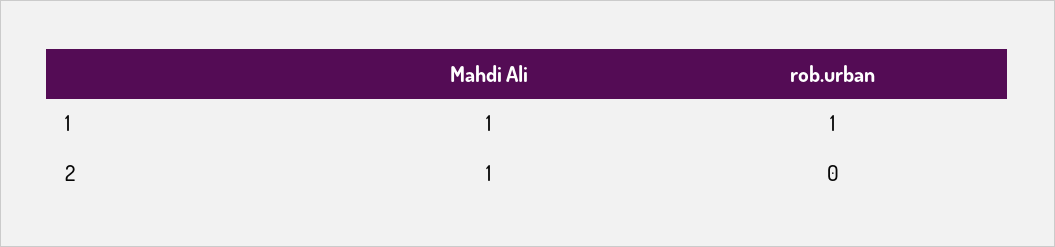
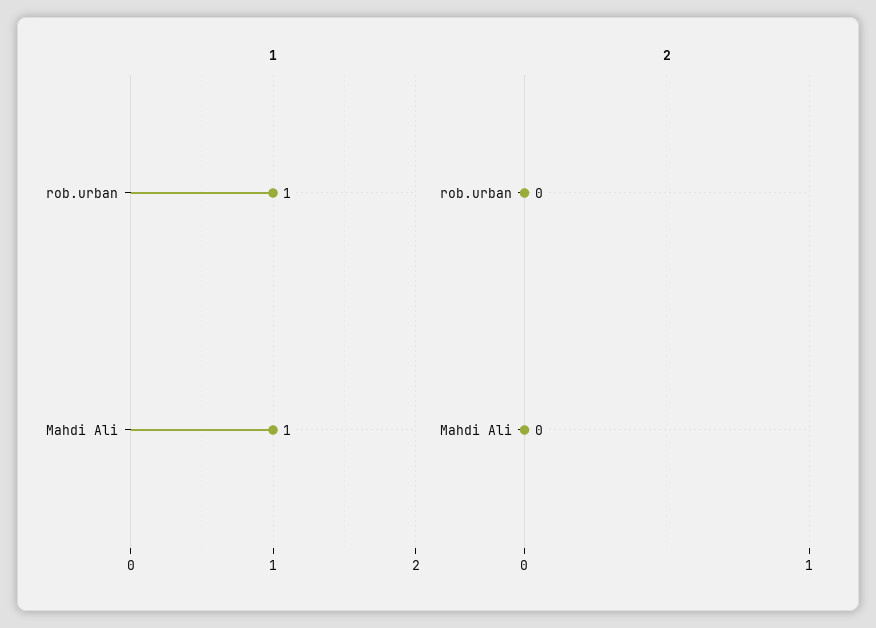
  {
    "1": {
      "Mahdi Ali": 1,
      "rob.urban": 1
    },
    "2": {
-     "Mahdi Ali": 1,
+     "Mahdi Ali": 0,
      "rob.urban": 0
    }
  }

